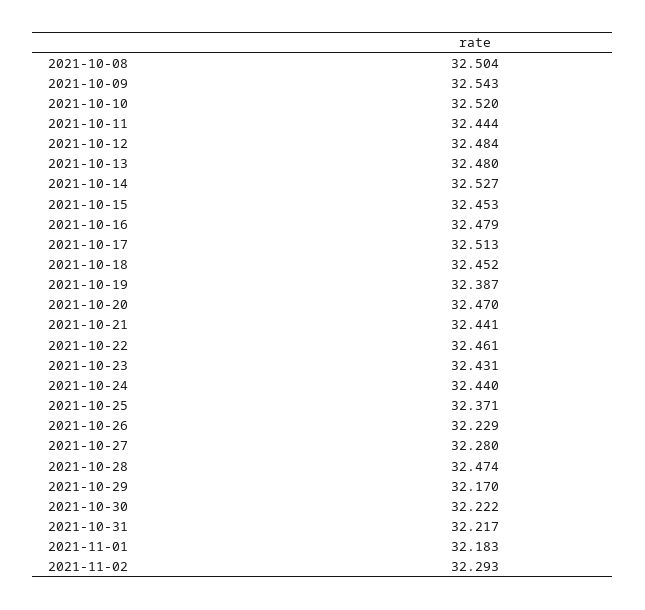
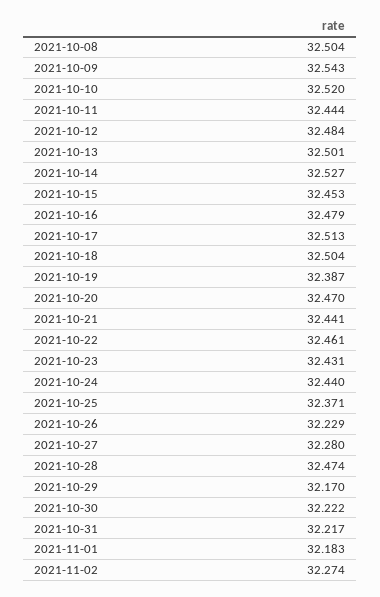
  {
    "2021-10-08": 32.504,
    "2021-10-09": 32.543,
    "2021-10-10": 32.52,
    "2021-10-11": 32.444,
    "2021-10-12": 32.484,
-   "2021-10-13": 32.48,
+   "2021-10-13": 32.501,
    "2021-10-14": 32.527,
    "2021-10-15": 32.453,
    "2021-10-16": 32.479,
    "2021-10-17": 32.513,
-   "2021-10-18": 32.452,
+   "2021-10-18": 32.504,
    "2021-10-19": 32.387,
    "2021-10-20": 32.47,
    "2021-10-21": 32.441,
    "2021-10-22": 32.461,
    "2021-10-23": 32.431,
    "2021-10-24": 32.44,
    "2021-10-25": 32.371,
    "2021-10-26": 32.229,
    "2021-10-27": 32.28,
    "2021-10-28": 32.474,
    "2021-10-29": 32.17,
    "2021-10-30": 32.222,
    "2021-10-31": 32.217,
    "2021-11-01": 32.183,
-   "2021-11-02": 32.293
+   "2021-11-02": 32.274
  }

